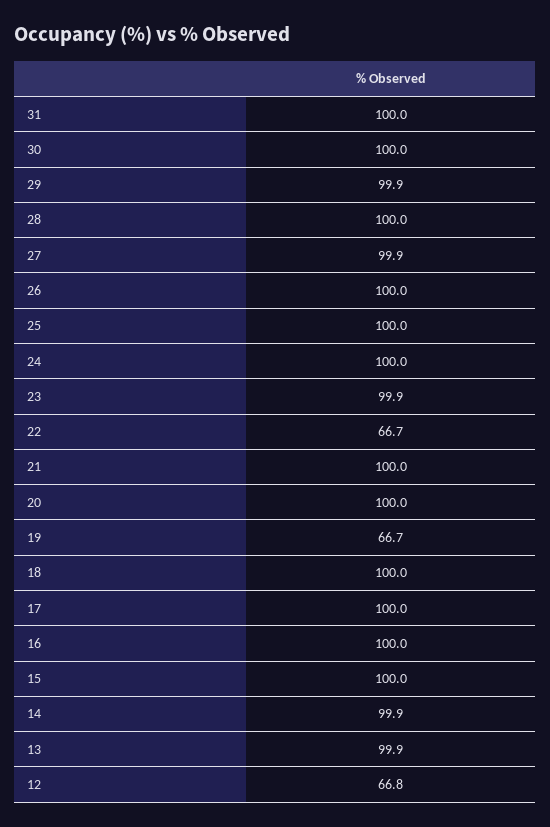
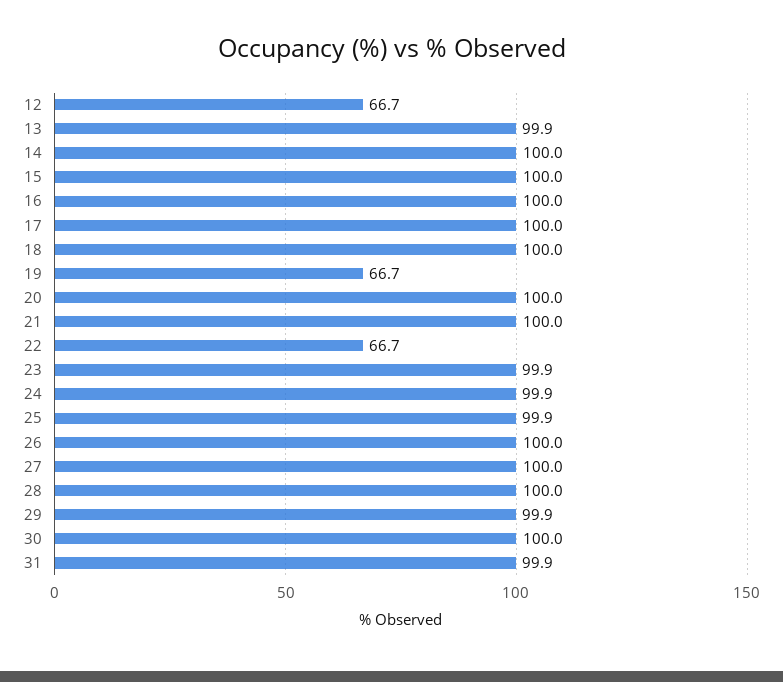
  {
-   "31": 100,
+   "31": 99.9,
    "30": 100,
    "29": 99.9,
    "28": 100,
-   "27": 99.9,
+   "27": 100,
    "26": 100,
-   "25": 100,
+   "25": 99.9,
-   "24": 100,
+   "24": 99.9,
    "23": 99.9,
    "22": 66.7,
    "21": 100,
    "20": 100,
    "19": 66.7,
    "18": 100,
    "17": 100,
    "16": 100,
    "15": 100,
-   "14": 99.9,
+   "14": 100,
    "13": 99.9,
-   "12": 66.8
+   "12": 66.7
  }

